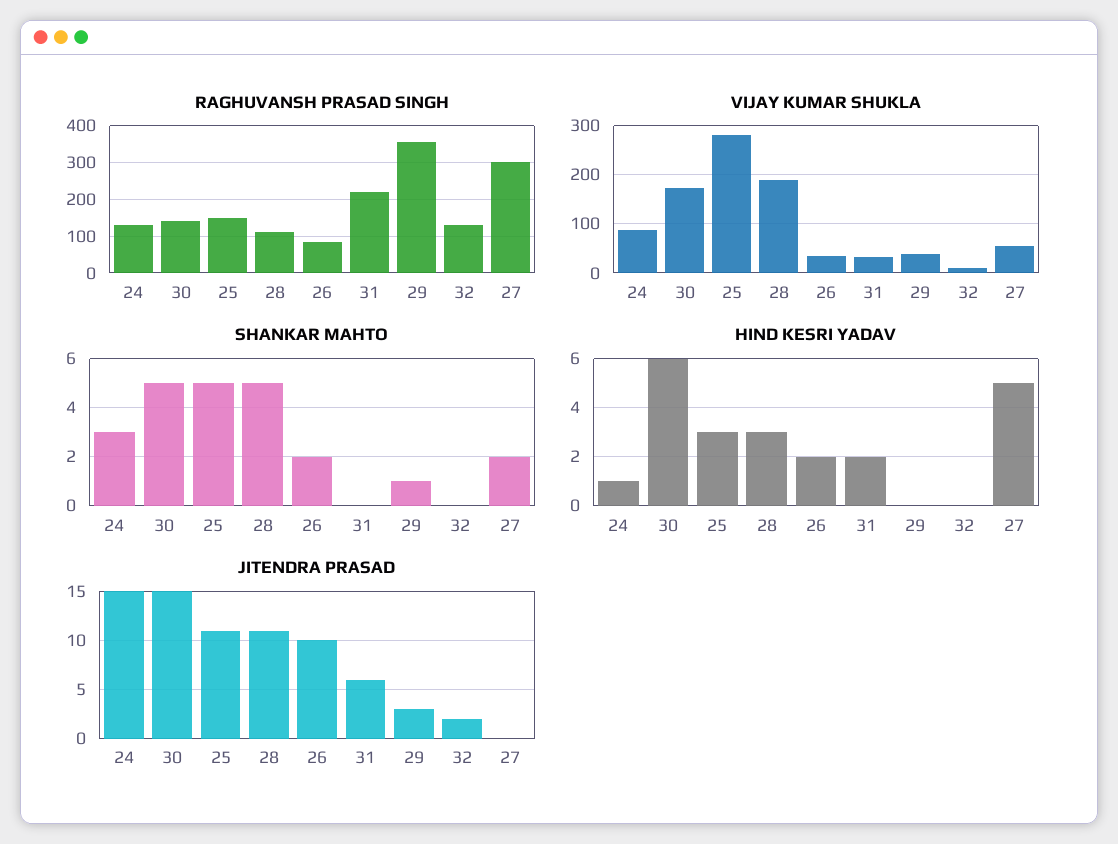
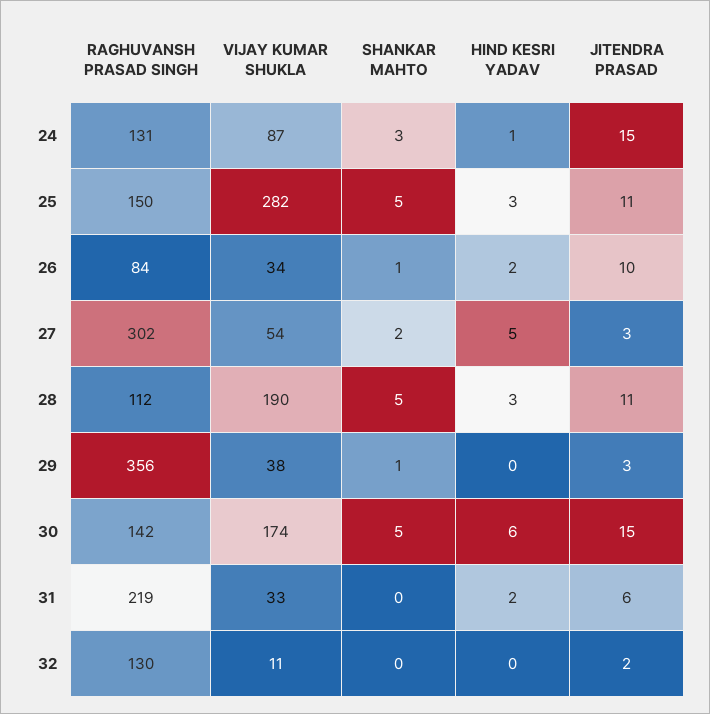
  {
    "RAGHUVANSH PRASAD SINGH": {
      "24": 131,
      "30": 142,
      "25": 150,
      "28": 112,
      "26": 84,
      "31": 219,
      "29": 356,
      "32": 130,
      "27": 302
    },
    "VIJAY KUMAR SHUKLA": {
      "24": 87,
      "30": 174,
      "25": 282,
      "28": 190,
      "26": 34,
      "31": 33,
      "29": 38,
      "32": 11,
      "27": 54
    },
    "SHANKAR MAHTO": {
      "24": 3,
      "30": 5,
      "25": 5,
      "28": 5,
-     "26": 2,
+     "26": 1,
      "31": 0,
      "29": 1,
      "32": 0,
      "27": 2
    },
    "HIND KESRI YADAV": {
      "24": 1,
      "30": 6,
      "25": 3,
      "28": 3,
      "26": 2,
      "31": 2,
      "29": 0,
      "32": 0,
      "27": 5
    },
    "JITENDRA PRASAD": {
      "24": 15,
      "30": 15,
      "25": 11,
      "28": 11,
      "26": 10,
      "31": 6,
      "29": 3,
      "32": 2,
-     "27": 0
+     "27": 3
    }
  }

